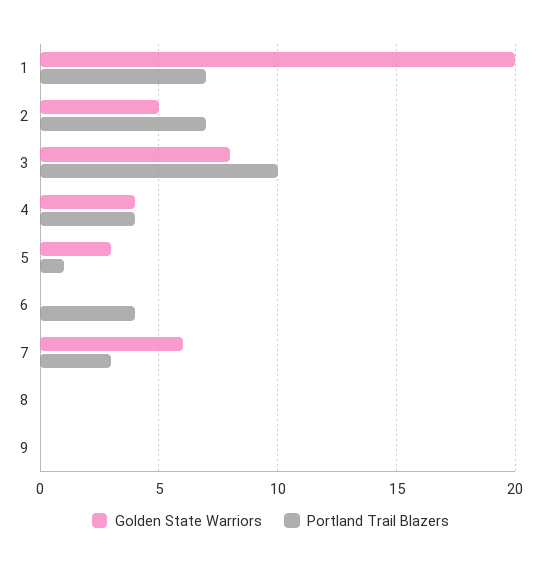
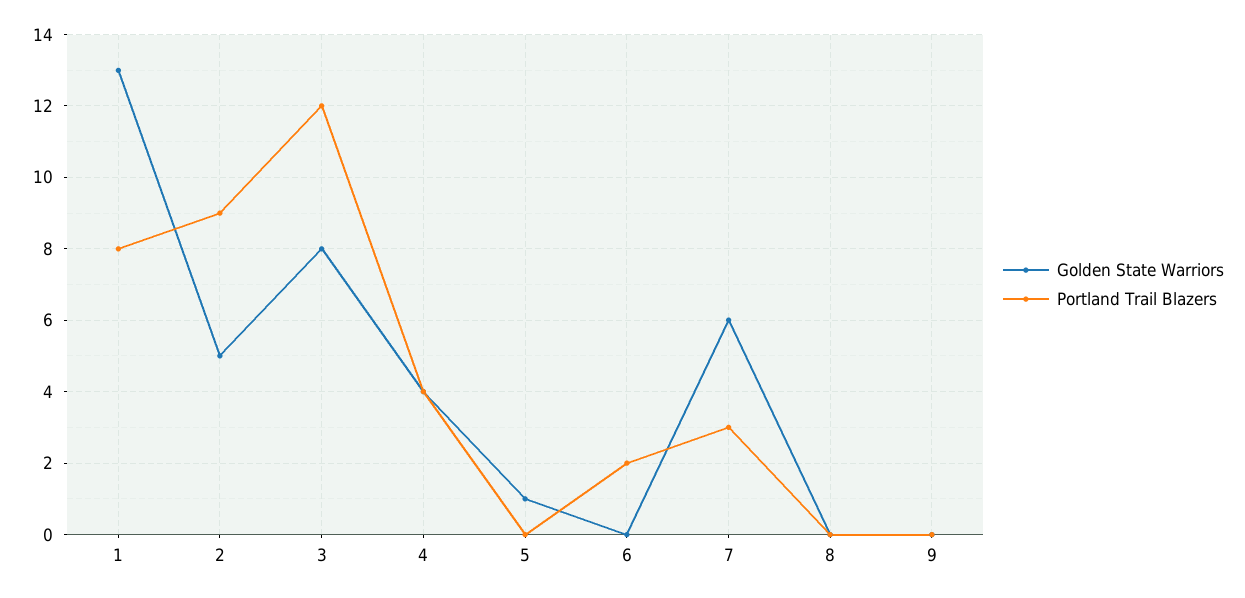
  {
    "Golden State Warriors": {
-     "1": 20,
+     "1": 13,
      "2": 5,
      "3": 8,
      "4": 4,
-     "5": 3,
+     "5": 1,
      "6": 0,
      "7": 6,
      "8": 0,
      "9": 0
    },
    "Portland Trail Blazers": {
-     "1": 7,
+     "1": 8,
-     "2": 7,
+     "2": 9,
-     "3": 10,
+     "3": 12,
      "4": 4,
-     "5": 1,
+     "5": 0,
-     "6": 4,
+     "6": 2,
      "7": 3,
      "8": 0,
      "9": 0
    }
  }

